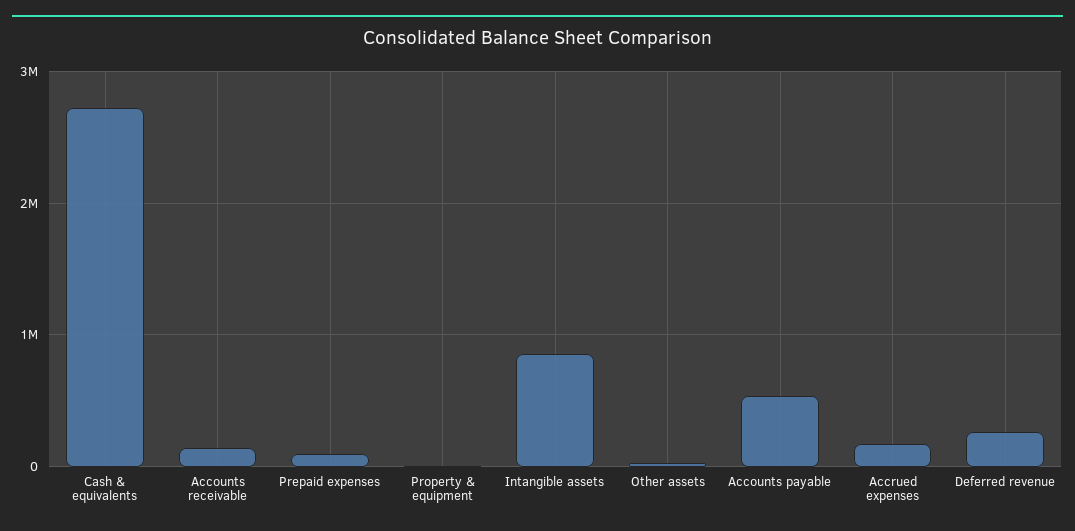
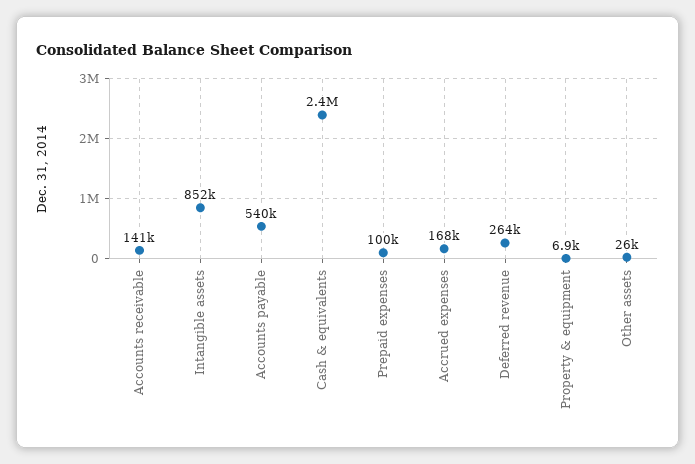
  {
-   "Cash & equivalents": 2700000,
+   "Cash & equivalents": 2400000,
    "Accounts receivable": 141000,
    "Prepaid expenses": 100000,
    "Property & equipment": 6900,
    "Intangible assets": 852000,
    "Other assets": 26000,
    "Accounts payable": 540000,
    "Accrued expenses": 168000,
    "Deferred revenue": 264000
  }

